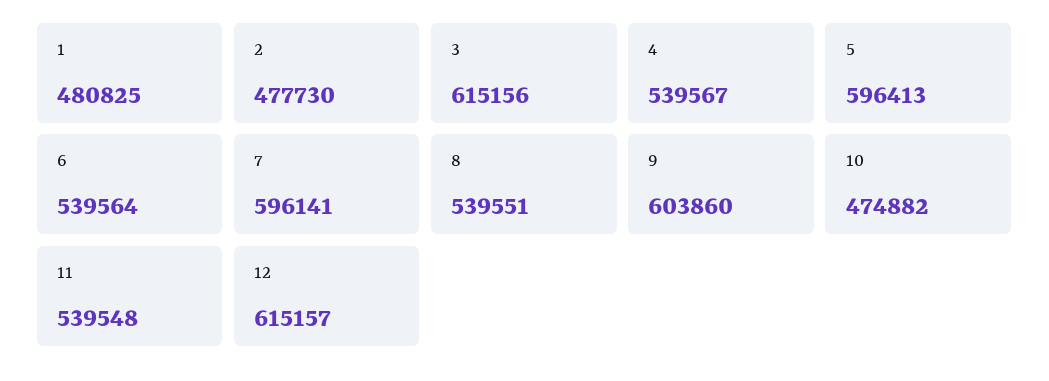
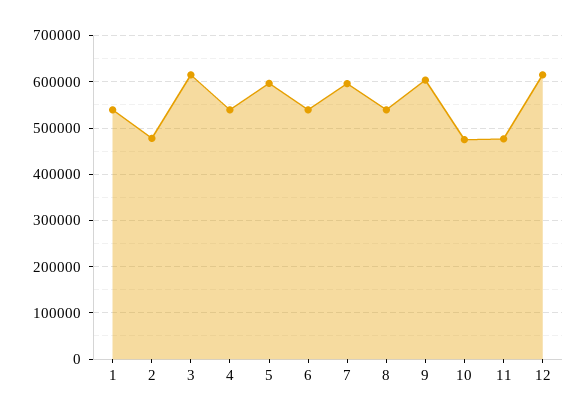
  {
-   "1": 480825,
+   "1": 540000,
    "2": 477730,
    "3": 615156,
    "4": 539567,
    "5": 596413,
    "6": 539564,
    "7": 596141,
    "8": 539551,
    "9": 603860,
    "10": 474882,
-   "11": 539548,
+   "11": 480000,
    "12": 615157
  }

